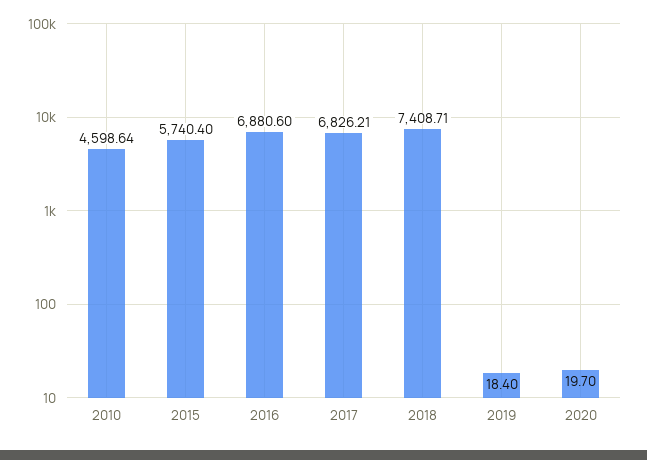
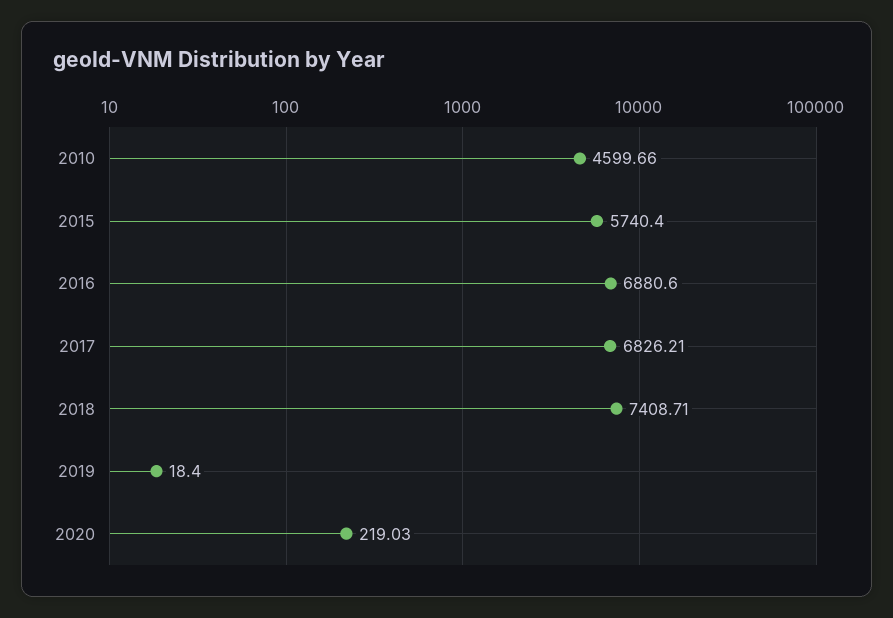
  {
-   "2010": 4598.64,
+   "2010": 4599.66,
    "2015": 5740.4,
    "2016": 6880.6,
    "2017": 6826.21,
    "2018": 7408.71,
    "2019": 18.4,
-   "2020": 19.7
+   "2020": 219.03
  }

